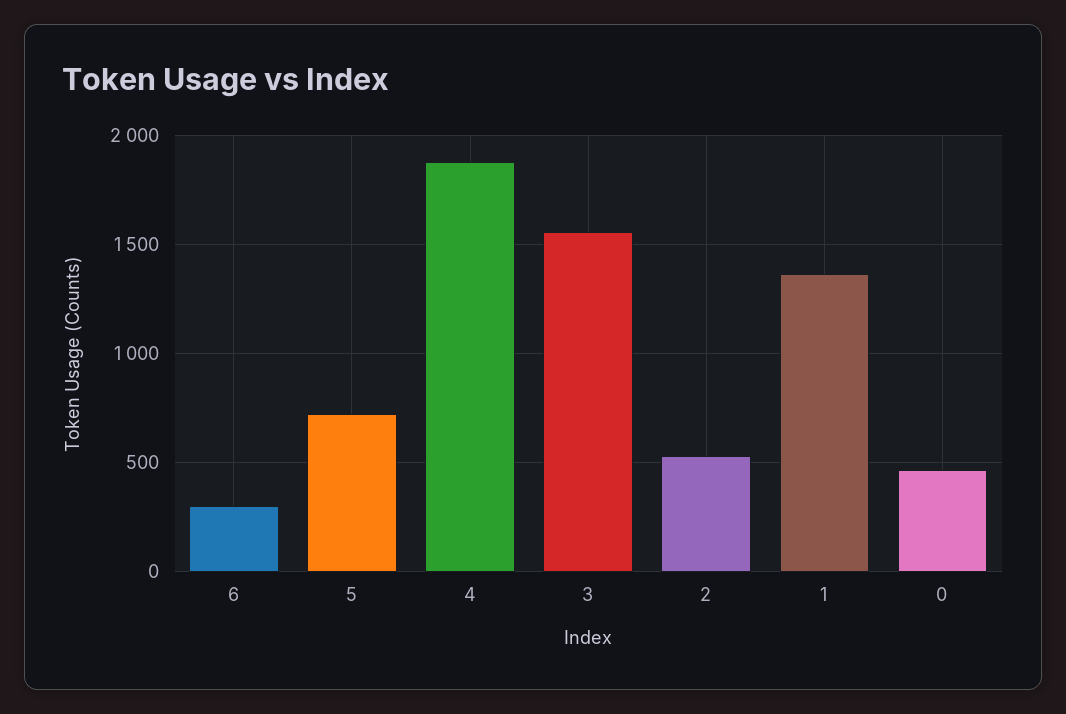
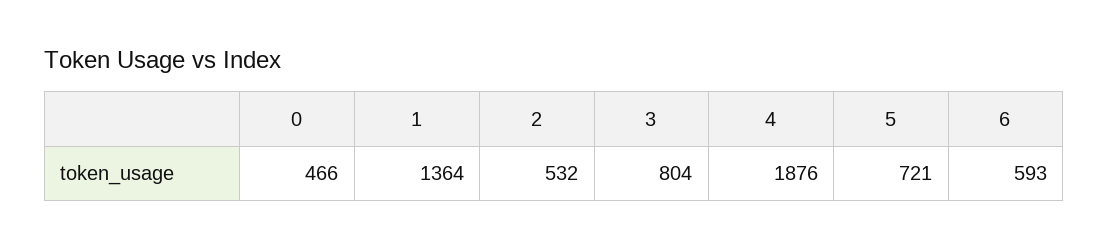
  {
-   "6": 300,
+   "6": 593,
    "5": 721,
    "4": 1876,
-   "3": 1550,
+   "3": 804,
    "2": 532,
    "1": 1364,
    "0": 466
  }

